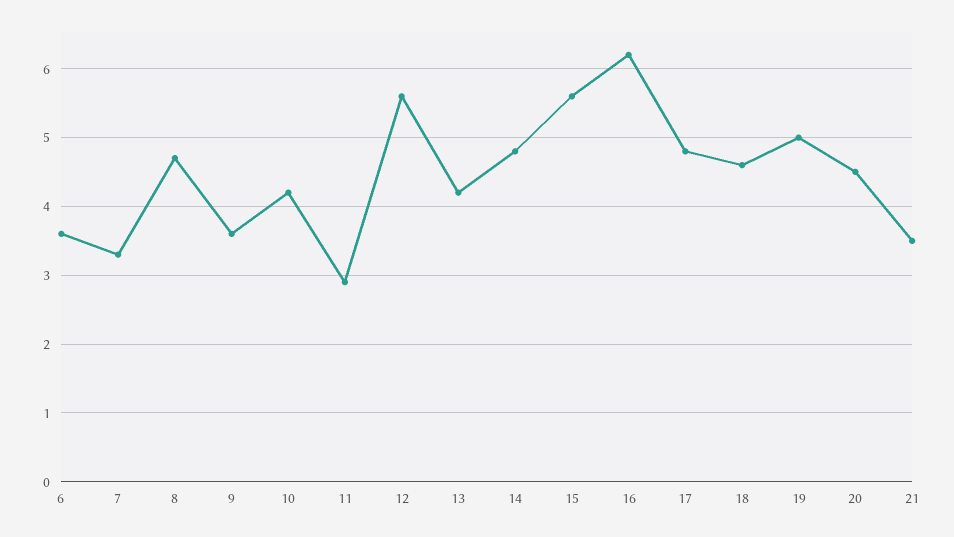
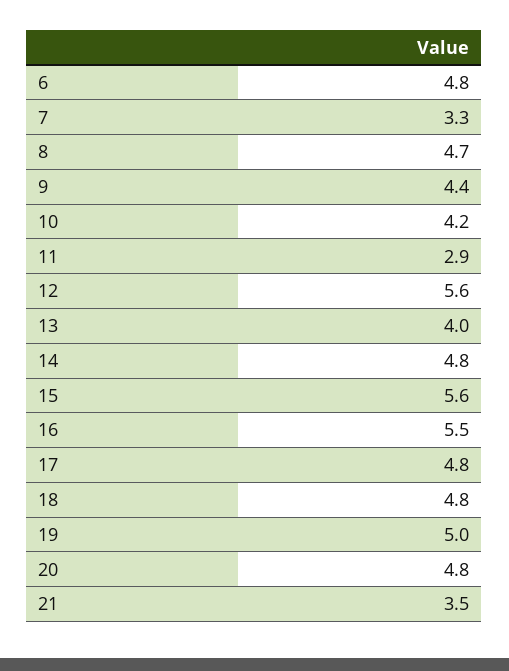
  {
-   "6": 3.6,
+   "6": 4.8,
    "7": 3.3,
    "8": 4.7,
-   "9": 3.6,
+   "9": 4.4,
    "10": 4.2,
    "11": 2.9,
    "12": 5.6,
-   "13": 4.2,
+   "13": 4,
    "14": 4.8,
    "15": 5.6,
-   "16": 6.2,
+   "16": 5.5,
    "17": 4.8,
-   "18": 4.6,
+   "18": 4.8,
    "19": 5,
-   "20": 4.5,
+   "20": 4.8,
    "21": 3.5
  }

